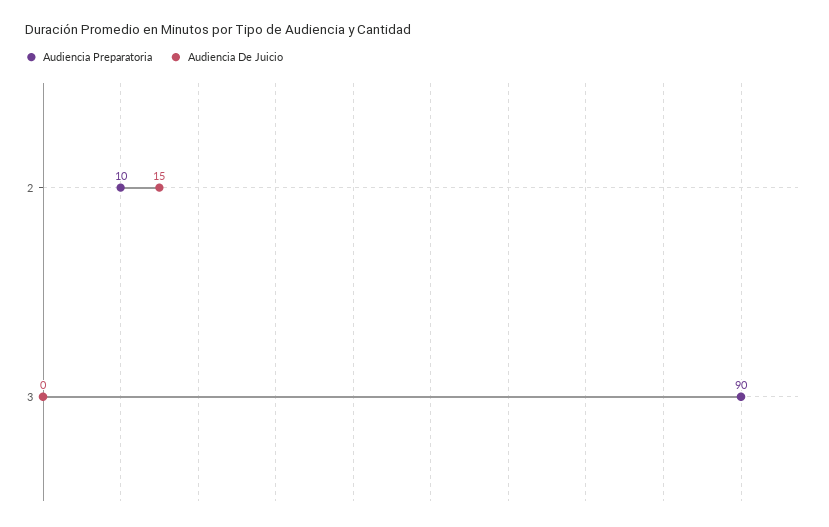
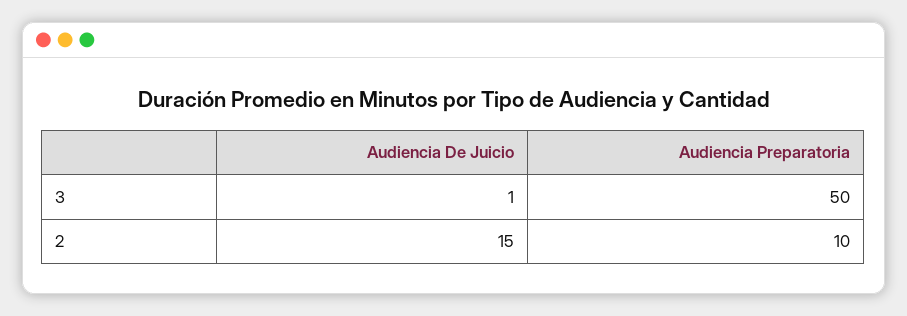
  {
    "Audiencia Preparatoria": {
      "2": 10,
-     "3": 90
+     "3": 50
    },
    "Audiencia De Juicio": {
      "2": 15,
-     "3": 0
+     "3": 1
    }
  }

